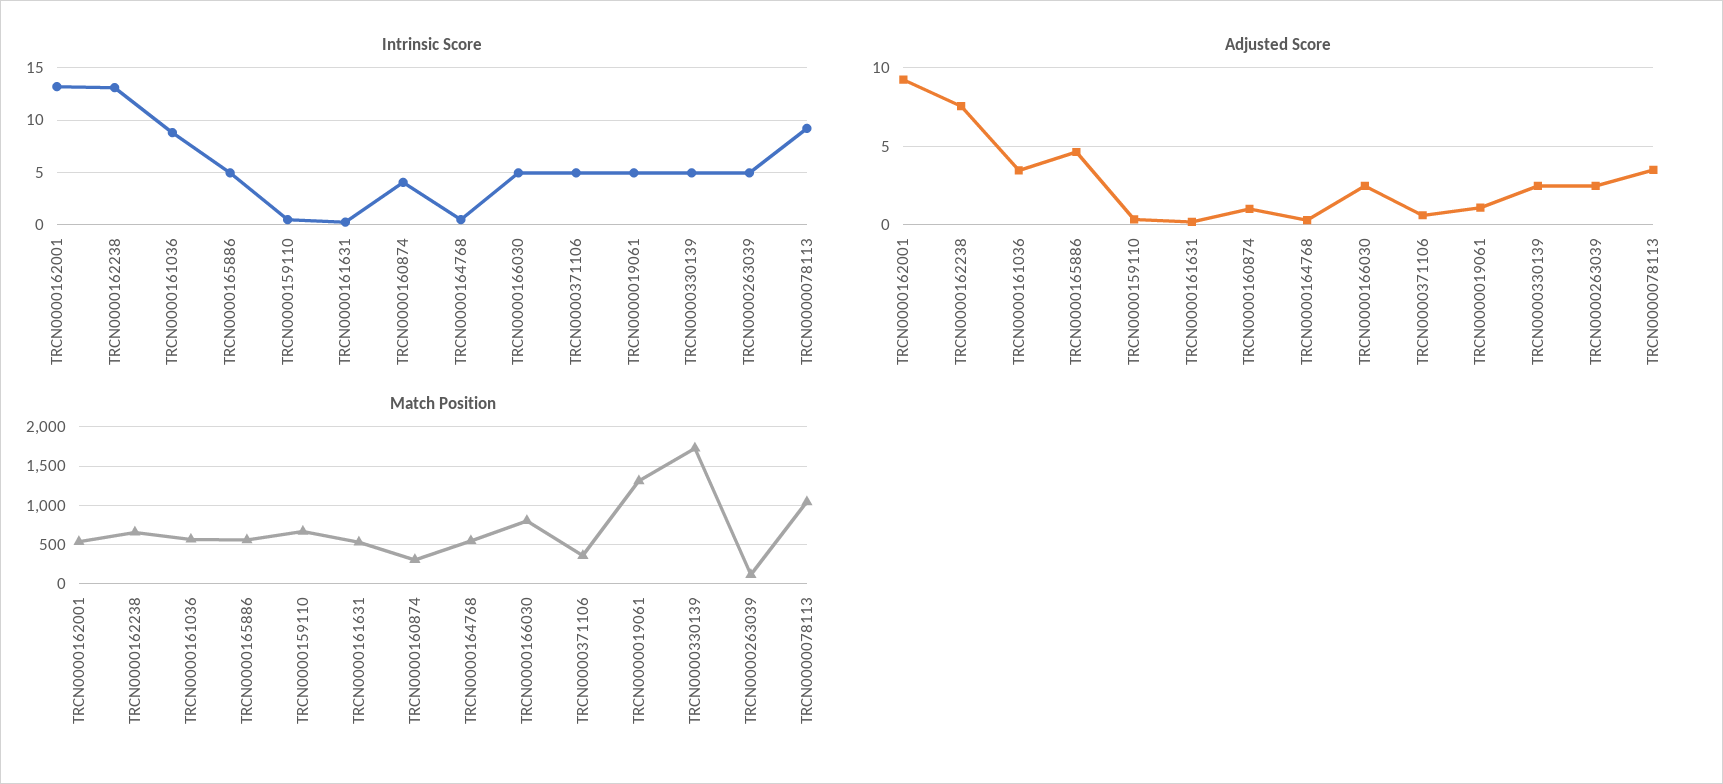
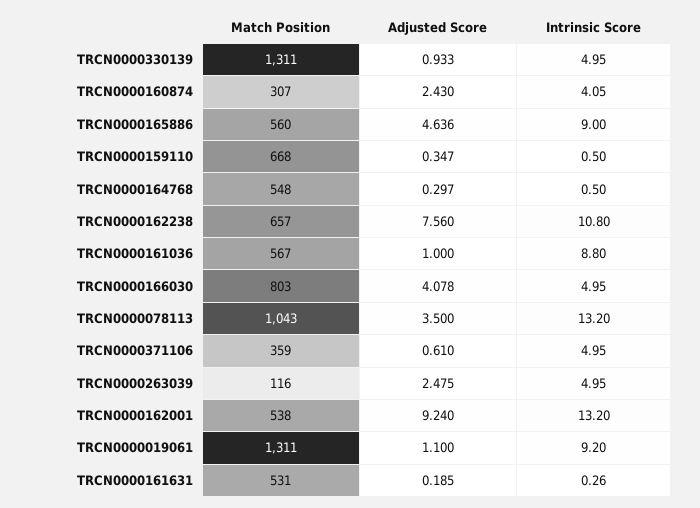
  {
    "Intrinsic Score": {
      "TRCN0000162001": 13.2,
-     "TRCN0000162238": 13,
+     "TRCN0000162238": 10.8,
      "TRCN0000161036": 8.8,
-     "TRCN0000165886": 5,
+     "TRCN0000165886": 9,
      "TRCN0000159110": 0.5,
      "TRCN0000161631": 0.26,
      "TRCN0000160874": 4.05,
      "TRCN0000164768": 0.5,
      "TRCN0000166030": 4.95,
      "TRCN0000371106": 4.95,
-     "TRCN0000019061": 5,
+     "TRCN0000019061": 9.2,
      "TRCN0000330139": 4.95,
      "TRCN0000263039": 4.95,
-     "TRCN0000078113": 9
+     "TRCN0000078113": 13.2
    },
    "Adjusted Score": {
      "TRCN0000162001": 9.24,
      "TRCN0000162238": 7.56,
-     "TRCN0000161036": 3.5,
+     "TRCN0000161036": 1,
      "TRCN0000165886": 4.636,
      "TRCN0000159110": 0.347,
      "TRCN0000161631": 0.185,
-     "TRCN0000160874": 1,
+     "TRCN0000160874": 2.43,
      "TRCN0000164768": 0.297,
-     "TRCN0000166030": 2.5,
+     "TRCN0000166030": 4.078,
      "TRCN0000371106": 0.61,
      "TRCN0000019061": 1.1,
-     "TRCN0000330139": 2.5,
+     "TRCN0000330139": 0.933,
      "TRCN0000263039": 2.475,
      "TRCN0000078113": 3.5
    },
    "Match Position": {
      "TRCN0000162001": 538,
      "TRCN0000162238": 657,
      "TRCN0000161036": 567,
      "TRCN0000165886": 560,
      "TRCN0000159110": 668,
      "TRCN0000161631": 531,
      "TRCN0000160874": 307,
      "TRCN0000164768": 548,
      "TRCN0000166030": 803,
      "TRCN0000371106": 359,
      "TRCN0000019061": 1311,
-     "TRCN0000330139": 1700,
+     "TRCN0000330139": 1311,
      "TRCN0000263039": 116,
      "TRCN0000078113": 1043
    }
  }

